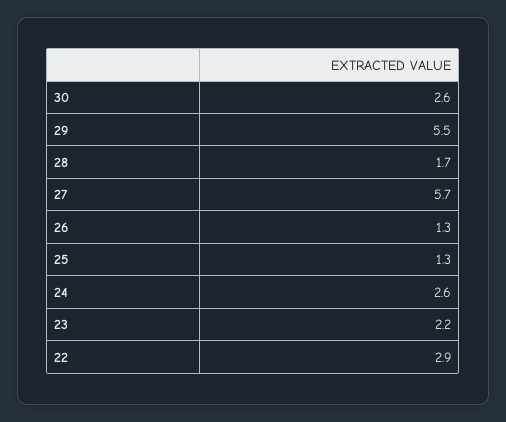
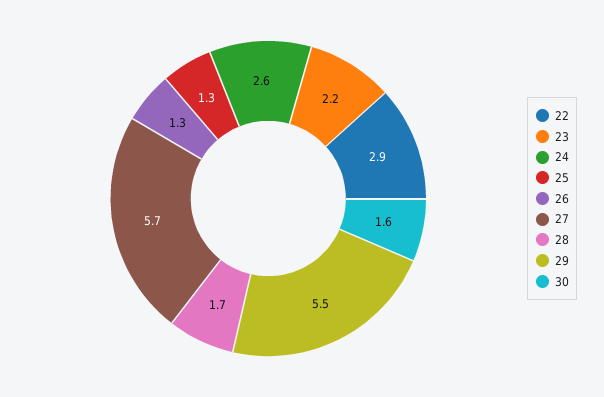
  {
-   "30": 2.6,
+   "30": 1.6,
    "29": 5.5,
    "28": 1.7,
    "27": 5.7,
    "26": 1.3,
    "25": 1.3,
    "24": 2.6,
    "23": 2.2,
    "22": 2.9
  }

